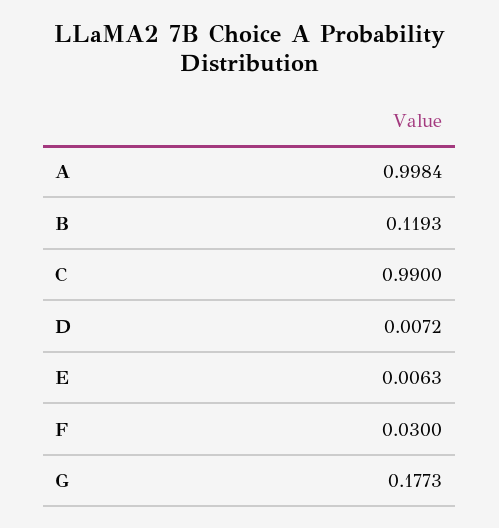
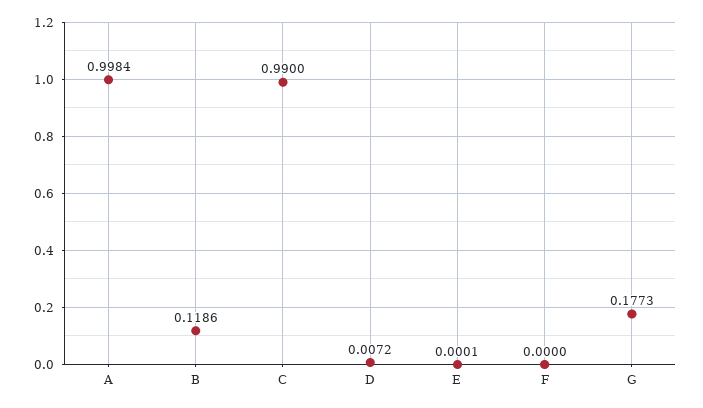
  {
    "A": 0.9984,
-   "B": 0.1193,
+   "B": 0.1186,
    "C": 0.99,
    "D": 0.0072,
-   "E": 0.0063,
+   "E": 0.0001,
-   "F": 0.03,
+   "F": 0,
    "G": 0.1773
  }

